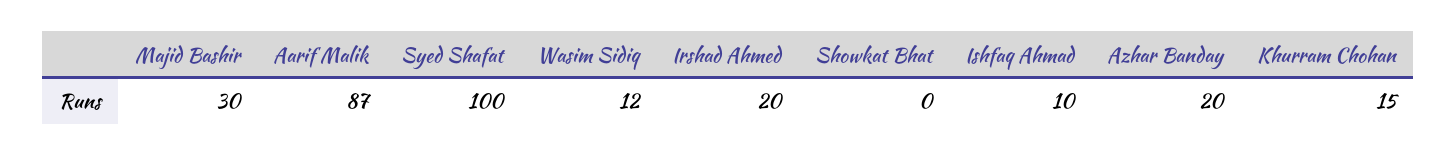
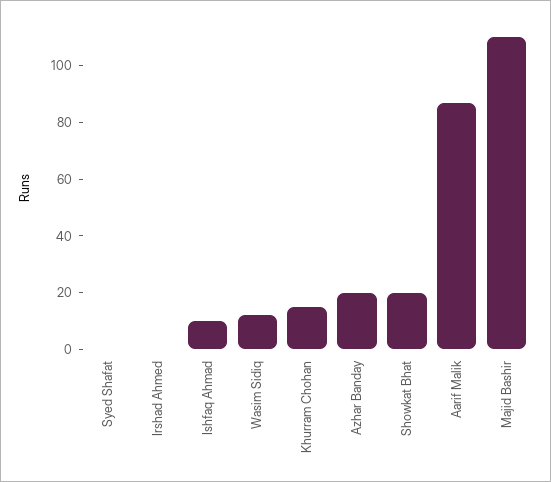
  {
-   "Majid Bashir": 30,
+   "Majid Bashir": 110,
    "Aarif Malik": 87,
-   "Syed Shafat": 100,
+   "Syed Shafat": 0,
    "Wasim Sidiq": 12,
-   "Irshad Ahmed": 20,
+   "Irshad Ahmed": 0,
-   "Showkat Bhat": 0,
+   "Showkat Bhat": 20,
    "Ishfaq Ahmad": 10,
    "Azhar Banday": 20,
    "Khurram Chohan": 15
  }

